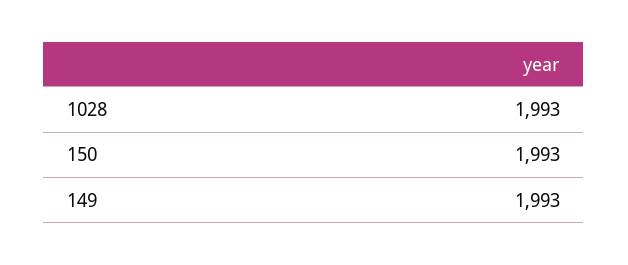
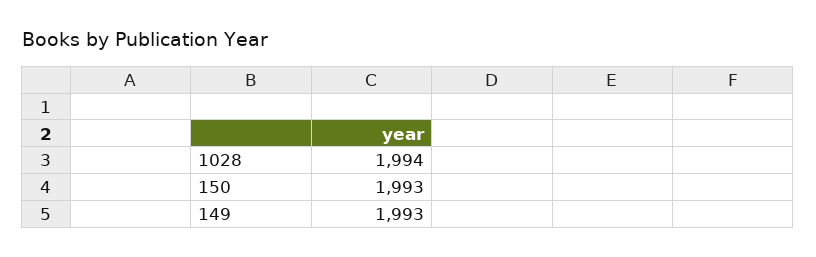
  {
-   "1028": 1993,
+   "1028": 1994,
    "150": 1993,
    "149": 1993
  }

